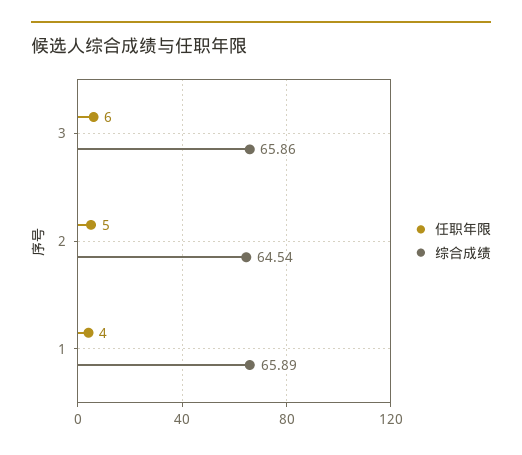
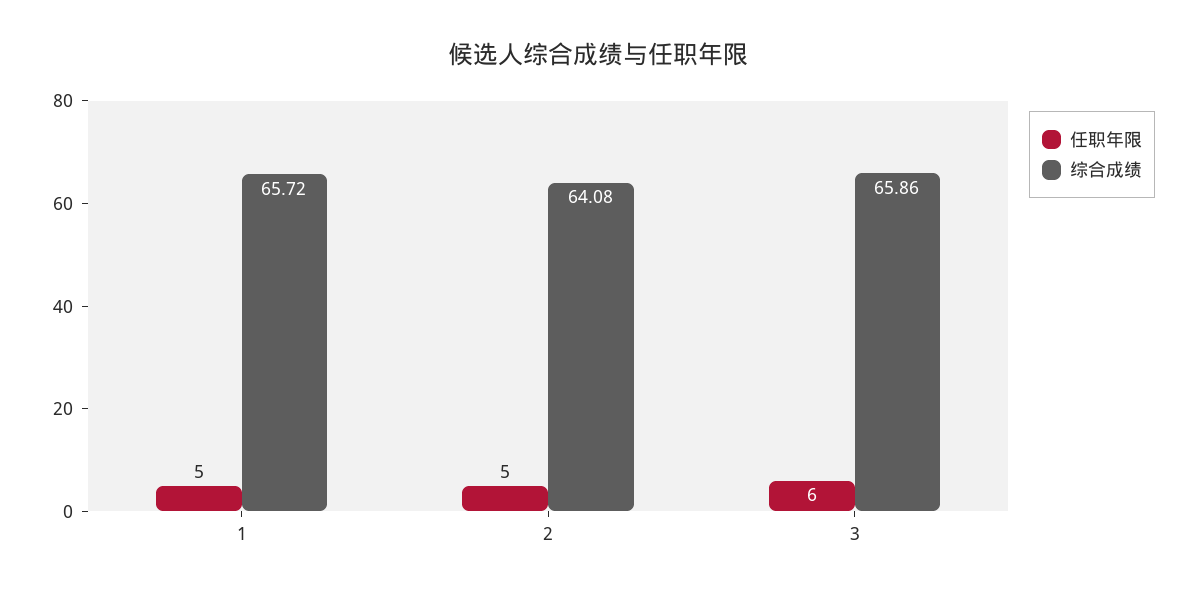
  {
    "任职年限": {
      "3": 6,
      "2": 5,
-     "1": 4
+     "1": 5
    },
    "综合成绩": {
      "3": 65.86,
-     "2": 64.54,
+     "2": 64.08,
-     "1": 65.89
+     "1": 65.72
    }
  }

